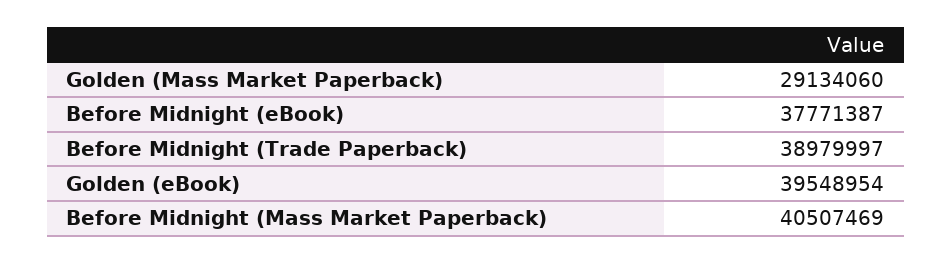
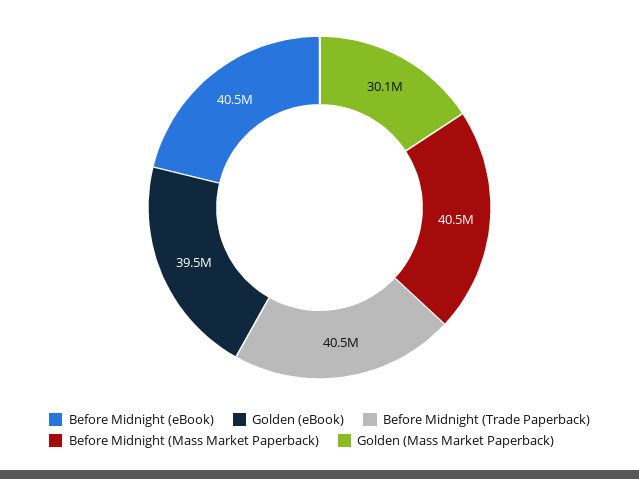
  {
-   "Golden (Mass Market Paperback)": 29134060,
+   "Golden (Mass Market Paperback)": 30100000,
-   "Before Midnight (eBook)": 37771387,
+   "Before Midnight (eBook)": 40500000,
-   "Before Midnight (Trade Paperback)": 38979997,
+   "Before Midnight (Trade Paperback)": 40500000,
    "Golden (eBook)": 39548954,
    "Before Midnight (Mass Market Paperback)": 40507469
  }

